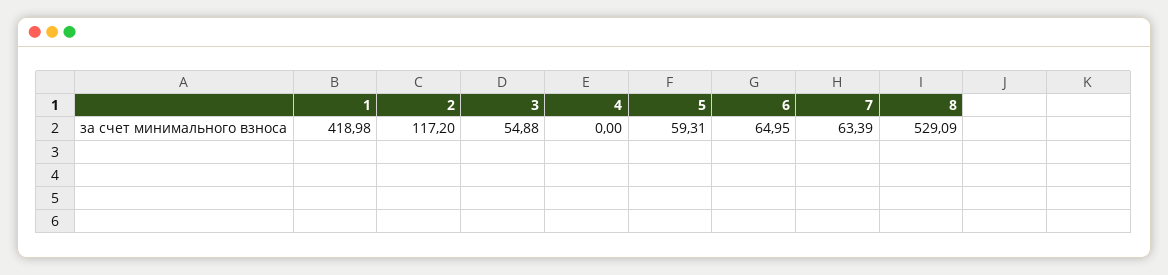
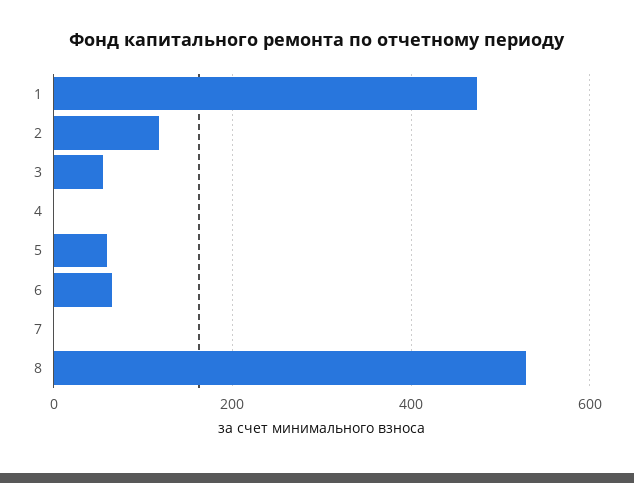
  {
-   "1": 418.98,
+   "1": 480,
    "2": 117.2,
    "3": 54.88,
    "4": 0,
    "5": 59.31,
    "6": 64.95,
-   "7": 63.39,
+   "7": 0,
    "8": 529.09
  }

